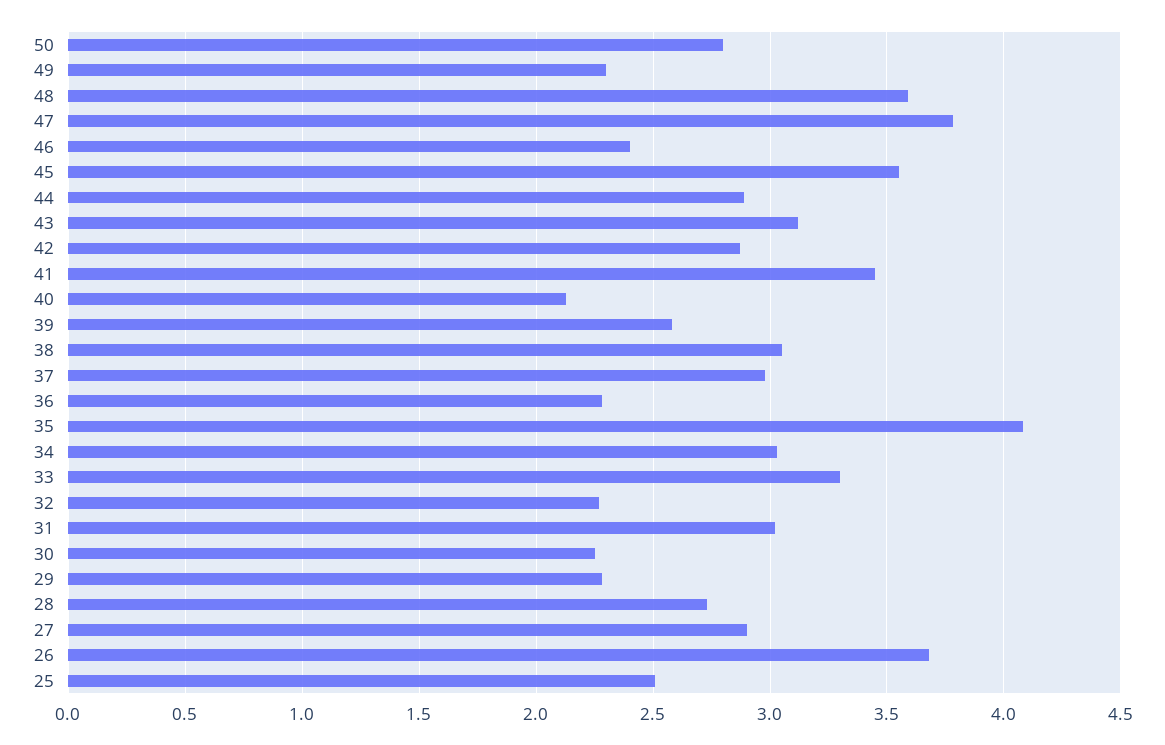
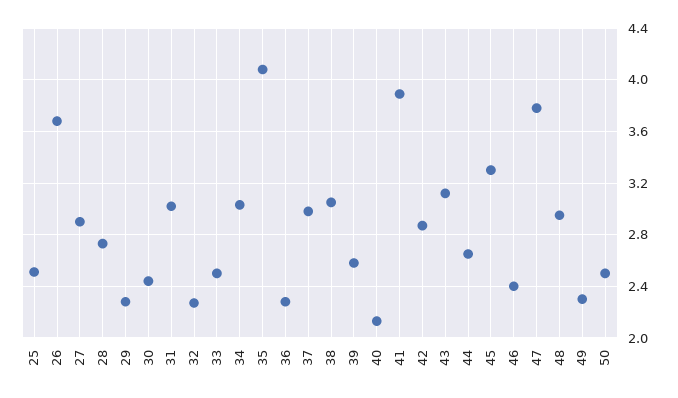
  {
-   "50": 2.8,
+   "50": 2.5,
    "49": 2.3,
-   "48": 3.6,
+   "48": 2.95,
    "47": 3.8,
    "46": 2.4,
-   "45": 3.55,
+   "45": 3.3,
-   "44": 2.9,
+   "44": 2.65,
    "43": 3.1,
    "42": 2.85,
-   "41": 3.45,
+   "41": 3.9,
    "40": 2.15,
    "39": 2.6,
    "38": 3.05,
    "37": 3,
    "36": 2.3,
    "35": 4.1,
    "34": 3.05,
-   "33": 3.3,
+   "33": 2.5,
    "32": 2.25,
    "31": 3,
-   "30": 2.25,
+   "30": 2.45,
    "29": 2.3,
    "28": 2.75,
    "27": 2.9,
    "26": 3.7,
    "25": 2.5
  }

